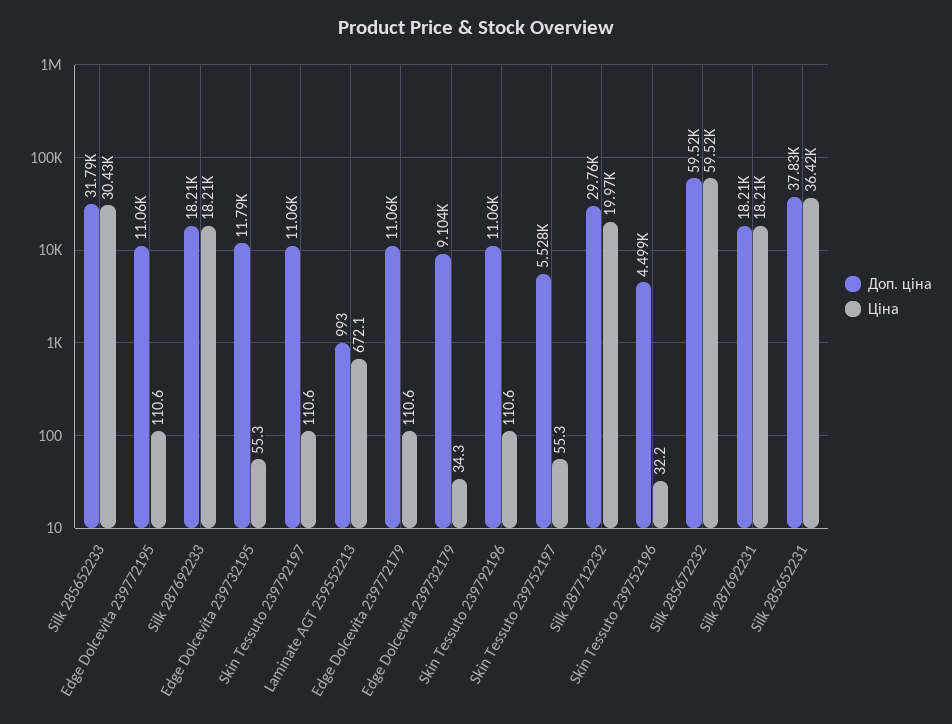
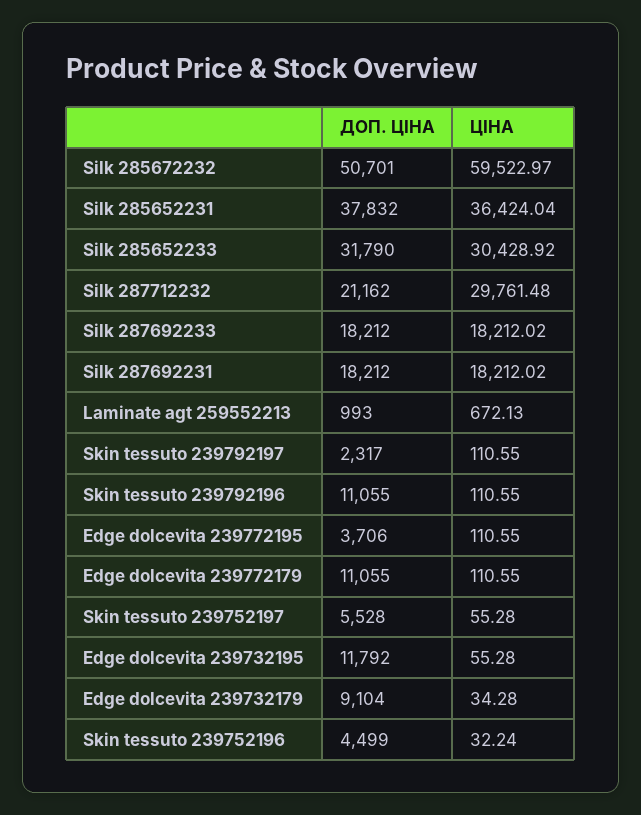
  {
    "Доп. ціна": {
      "Silk 285652233": 31790,
-     "Edge Dolcevita 239772195": 11060,
+     "Edge Dolcevita 239772195": 3706,
      "Silk 287692233": 18212,
      "Edge Dolcevita 239732195": 11792,
-     "Skin Tessuto 239792197": 11060,
+     "Skin Tessuto 239792197": 2317,
      "Laminate AGT 259552213": 993,
      "Edge Dolcevita 239772179": 11055,
      "Edge Dolcevita 239732179": 9104,
      "Skin Tessuto 239792196": 11055,
      "Skin Tessuto 239752197": 5528,
-     "Silk 287712232": 29760,
+     "Silk 287712232": 21162,
      "Skin Tessuto 239752196": 4499,
-     "Silk 285672232": 59520,
+     "Silk 285672232": 50701,
      "Silk 287692231": 18212,
      "Silk 285652231": 37832
    },
    "Ціна": {
      "Silk 285652233": 30428.92,
      "Edge Dolcevita 239772195": 110.55,
      "Silk 287692233": 18212.02,
      "Edge Dolcevita 239732195": 55.28,
      "Skin Tessuto 239792197": 110.55,
      "Laminate AGT 259552213": 672.13,
      "Edge Dolcevita 239772179": 110.55,
      "Edge Dolcevita 239732179": 34.28,
      "Skin Tessuto 239792196": 110.55,
      "Skin Tessuto 239752197": 55.28,
-     "Silk 287712232": 19970,
+     "Silk 287712232": 29761.48,
      "Skin Tessuto 239752196": 32.24,
      "Silk 285672232": 59522.97,
      "Silk 287692231": 18212.02,
      "Silk 285652231": 36424.04
    }
  }

